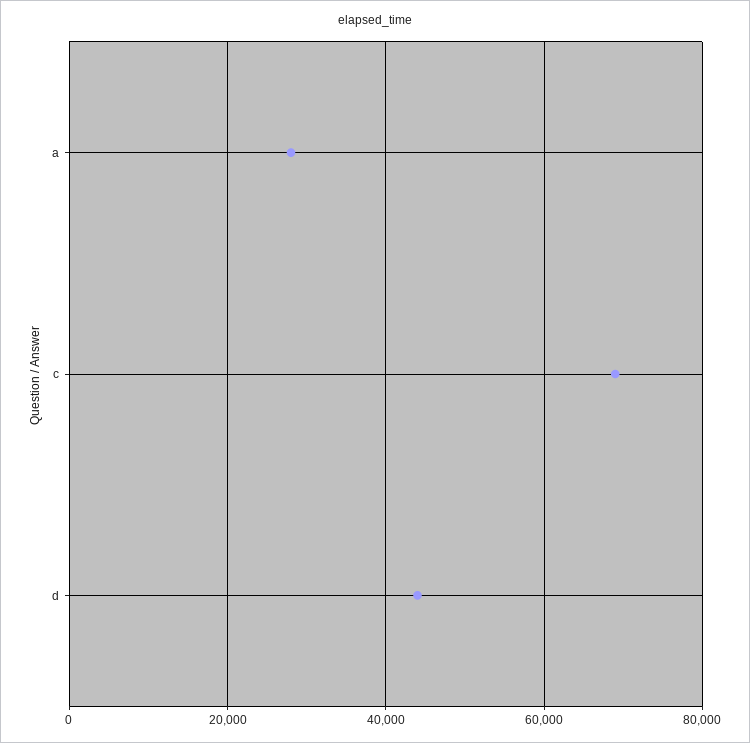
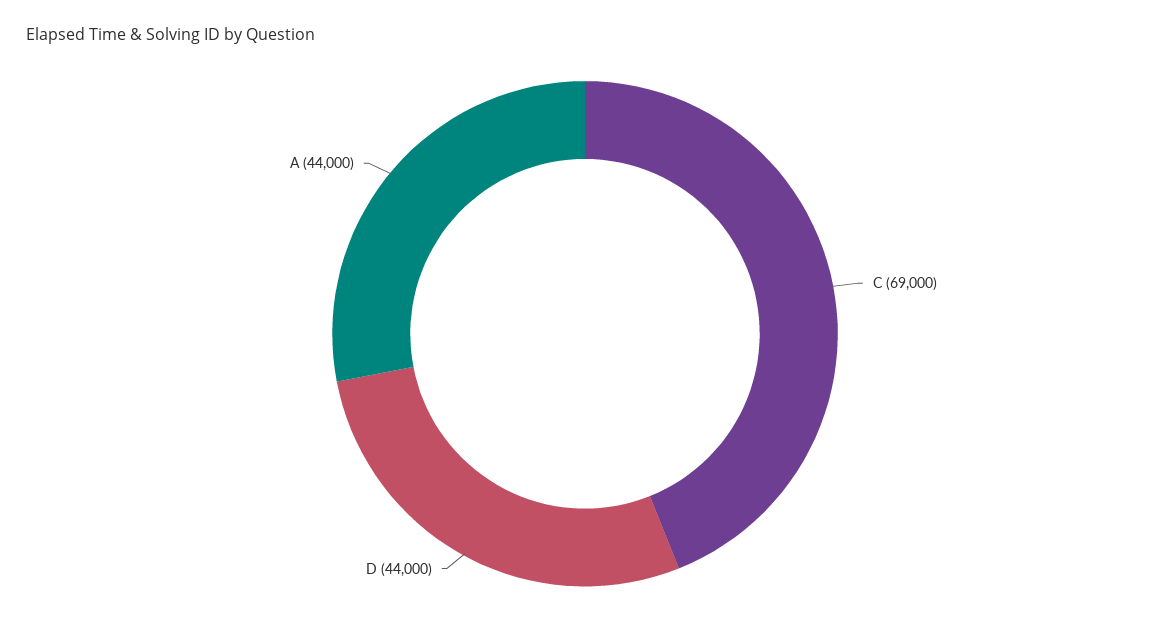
  {
-   "a": 28000,
+   "a": 44000,
    "c": 69000,
    "d": 44000
  }

